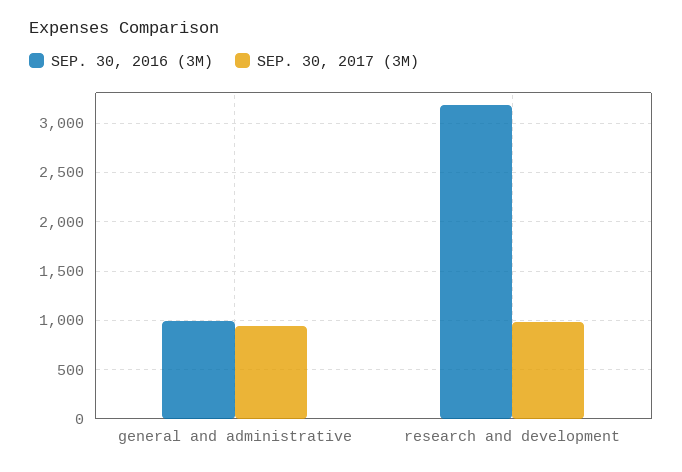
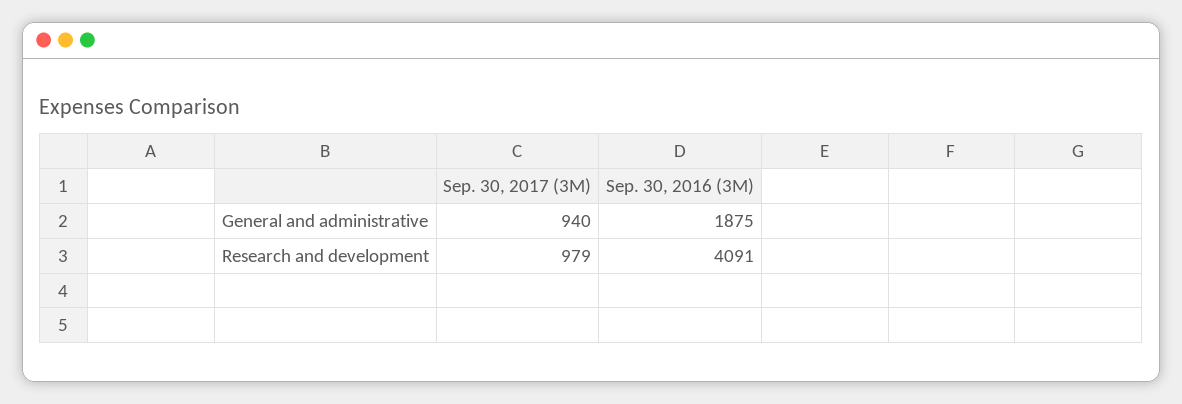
  {
    "SEP. 30, 2016 (3M)": {
-     "general and administrative": 1000,
+     "general and administrative": 1875,
-     "research and development": 3200
+     "research and development": 4091
    },
    "SEP. 30, 2017 (3M)": {
      "general and administrative": 940,
      "research and development": 979
    }
  }

